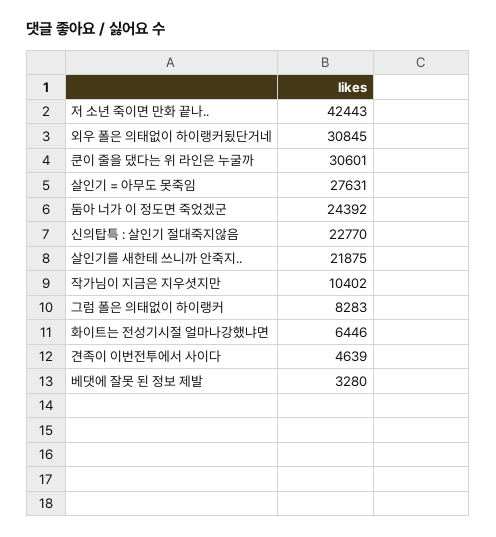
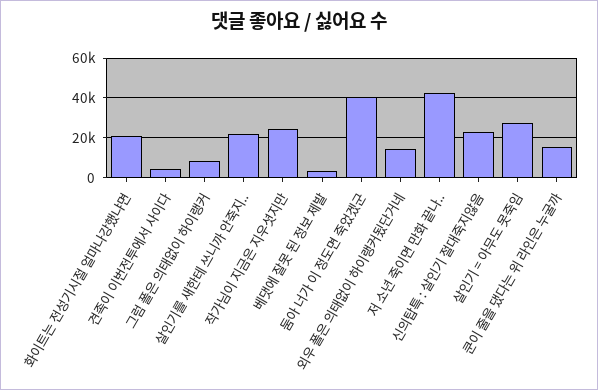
  {
    "저 소년 죽이면 만화 끝나..": 42443,
-   "외우 폴은 의태없이 하이랭커됬단거네": 30845,
+   "외우 폴은 의태없이 하이랭커됬단거네": 15000,
-   "쿤이 줄을 댔다는 위 라인은 누굴까": 30601,
+   "쿤이 줄을 댔다는 위 라인은 누굴까": 15000,
    "살인기 = 아무도 못죽임": 27631,
-   "둠아 너가 이 정도면 죽었겠군": 24392,
+   "둠아 너가 이 정도면 죽었겠군": 40000,
    "신의탑특 : 살인기 절대죽지않음": 22770,
    "살인기를 새한테 쓰니까 안죽지..": 21875,
-   "작가님이 지금은 지우셧지만": 10402,
+   "작가님이 지금은 지우셧지만": 25000,
    "그럼 폴은 의태없이 하이랭커": 8283,
-   "화이트는 전성기시절 얼마나강했냐면": 6446,
+   "화이트는 전성기시절 얼마나강했냐면": 20000,
    "견족이 이번전투에서 사이다": 4639,
    "베댓에 잘못 된 정보 제발": 3280
  }

